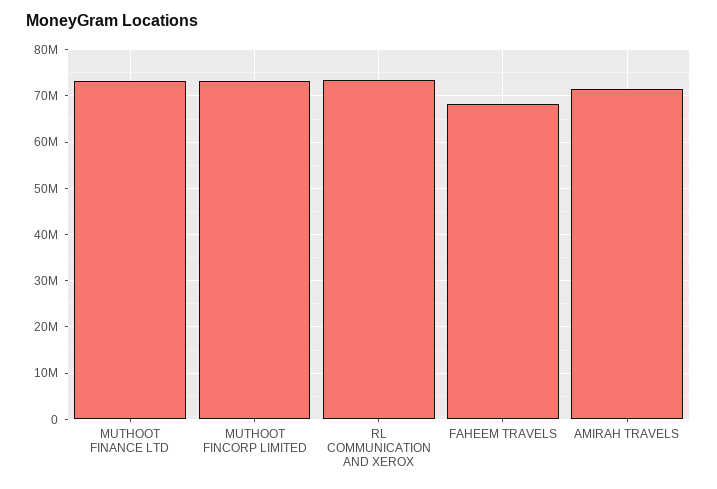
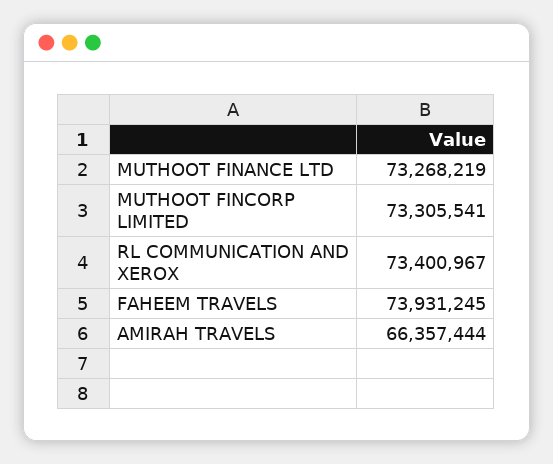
  {
    "MUTHOOT FINANCE LTD": 73268219,
    "MUTHOOT FINCORP LIMITED": 73305541,
    "RL COMMUNICATION AND XEROX": 73400967,
-   "FAHEEM TRAVELS": 68000000,
+   "FAHEEM TRAVELS": 73931245,
-   "AMIRAH TRAVELS": 72000000
+   "AMIRAH TRAVELS": 66357444
  }

